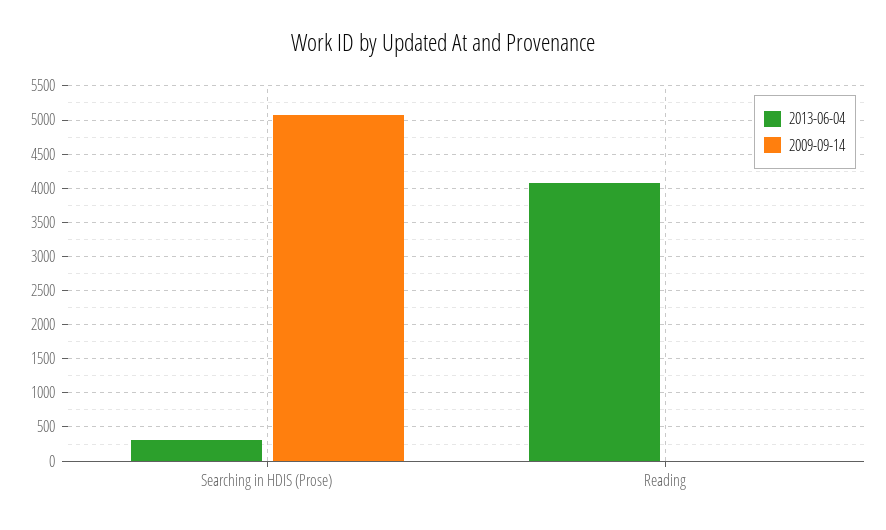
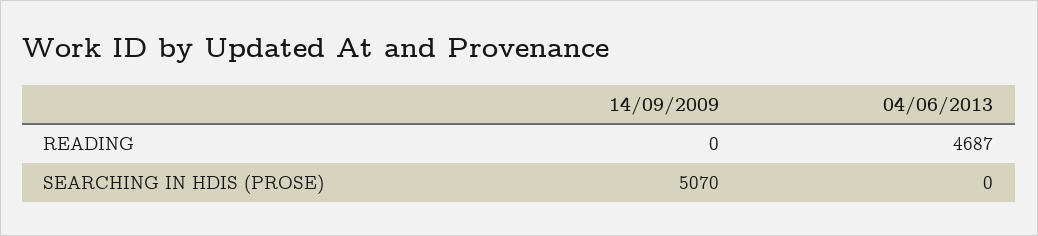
  {
    "2013-06-04": {
-     "Searching in HDIS (Prose)": 300,
+     "Searching in HDIS (Prose)": 0,
-     "Reading": 4100
+     "Reading": 4687
    },
    "2009-09-14": {
      "Searching in HDIS (Prose)": 5070,
      "Reading": 0
    }
  }

